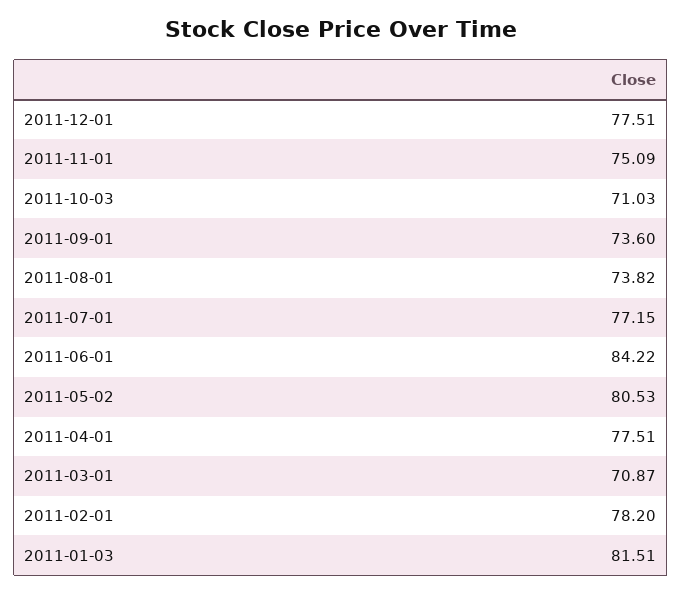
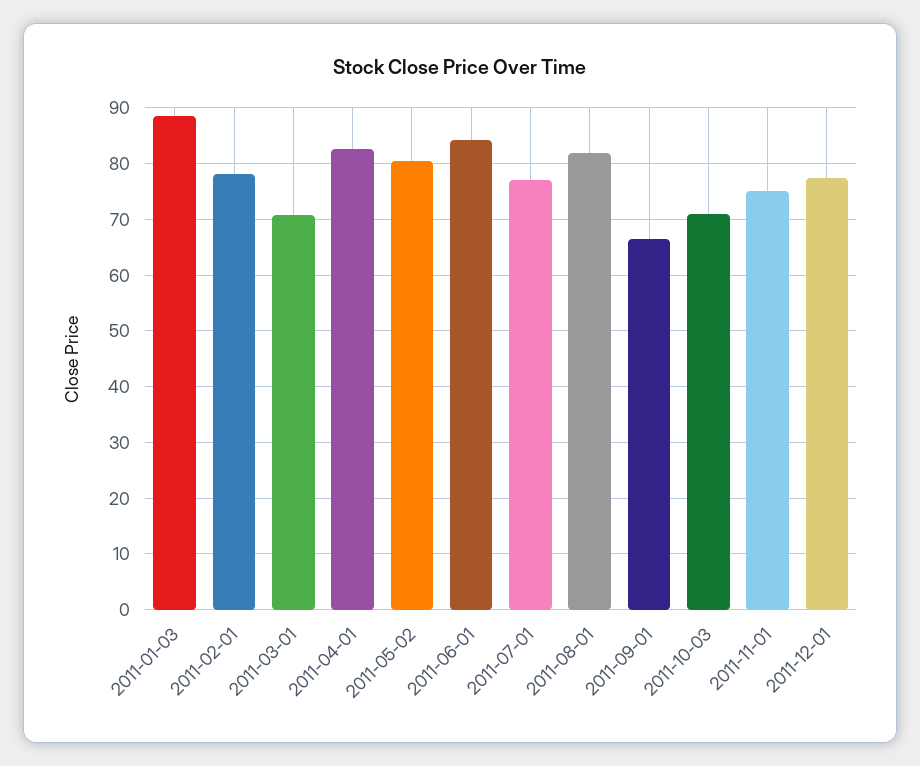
  {
    "2011-12-01": 77.51,
    "2011-11-01": 75.09,
    "2011-10-03": 71.03,
-   "2011-09-01": 73.6,
+   "2011-09-01": 66,
-   "2011-08-01": 73.82,
+   "2011-08-01": 82,
    "2011-07-01": 77.15,
    "2011-06-01": 84.22,
    "2011-05-02": 80.53,
-   "2011-04-01": 77.51,
+   "2011-04-01": 82,
    "2011-03-01": 70.87,
    "2011-02-01": 78.2,
-   "2011-01-03": 81.51
+   "2011-01-03": 88
  }

